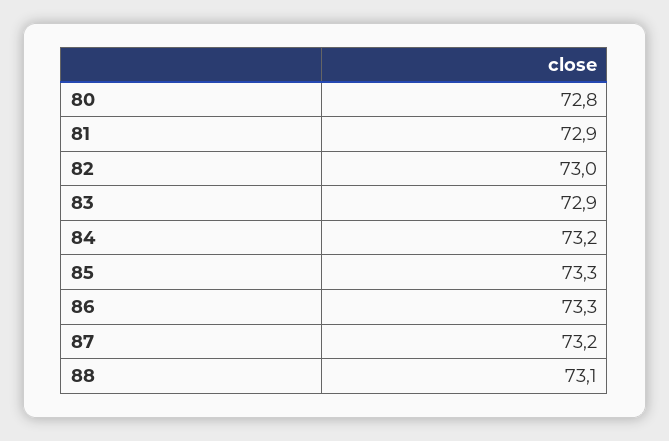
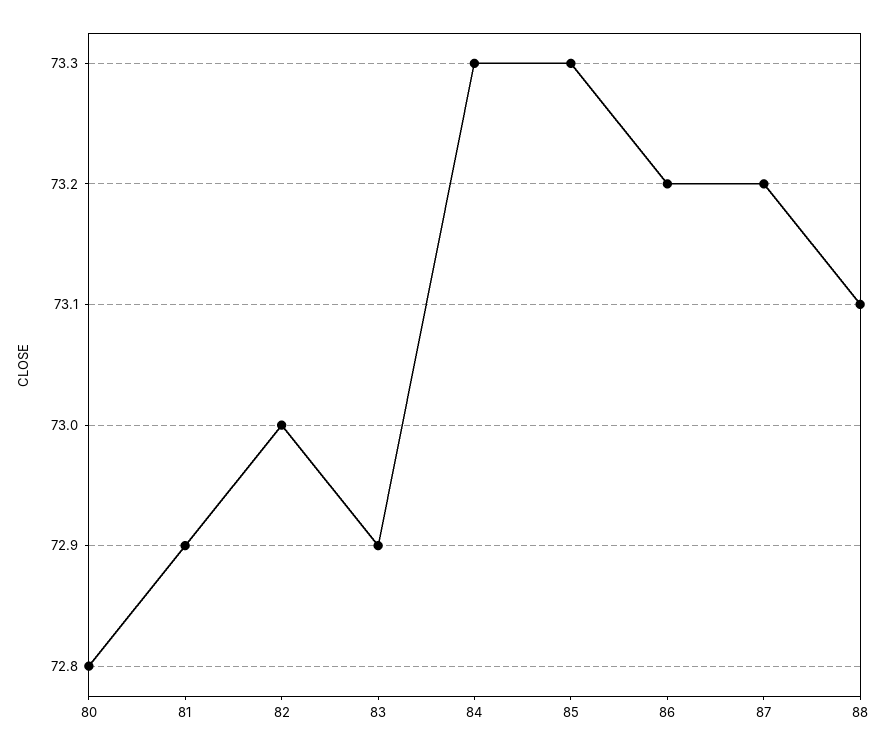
  {
    "80": 72.8,
    "81": 72.9,
    "82": 73,
    "83": 72.9,
-   "84": 73.2,
+   "84": 73.3,
    "85": 73.3,
-   "86": 73.3,
+   "86": 73.2,
    "87": 73.2,
    "88": 73.1
  }

